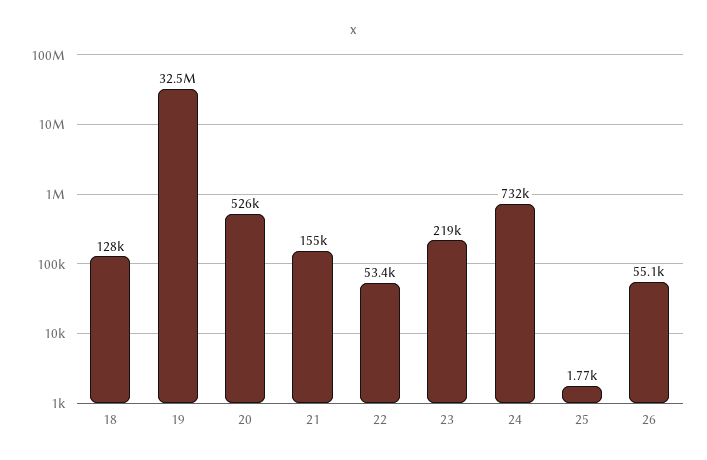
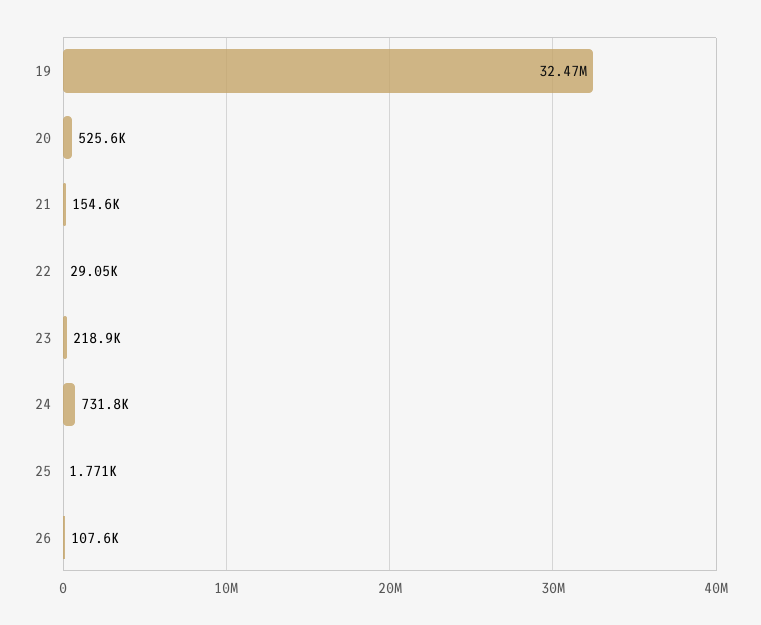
  {
-   "18": 128000,
    "19": 32470000,
    "20": 525600,
    "21": 154600,
-   "22": 53400,
+   "22": 29050,
    "23": 218900,
    "24": 731800,
    "25": 1771,
-   "26": 55100
+   "26": 107600
  }

